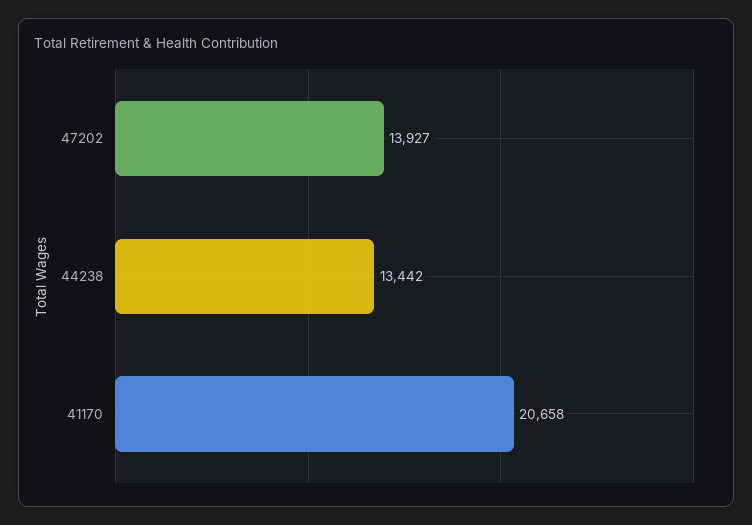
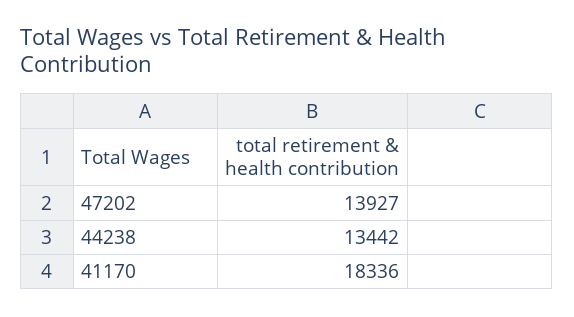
  {
    "47202": 13927,
    "44238": 13442,
-   "41170": 20658
+   "41170": 18336
  }

